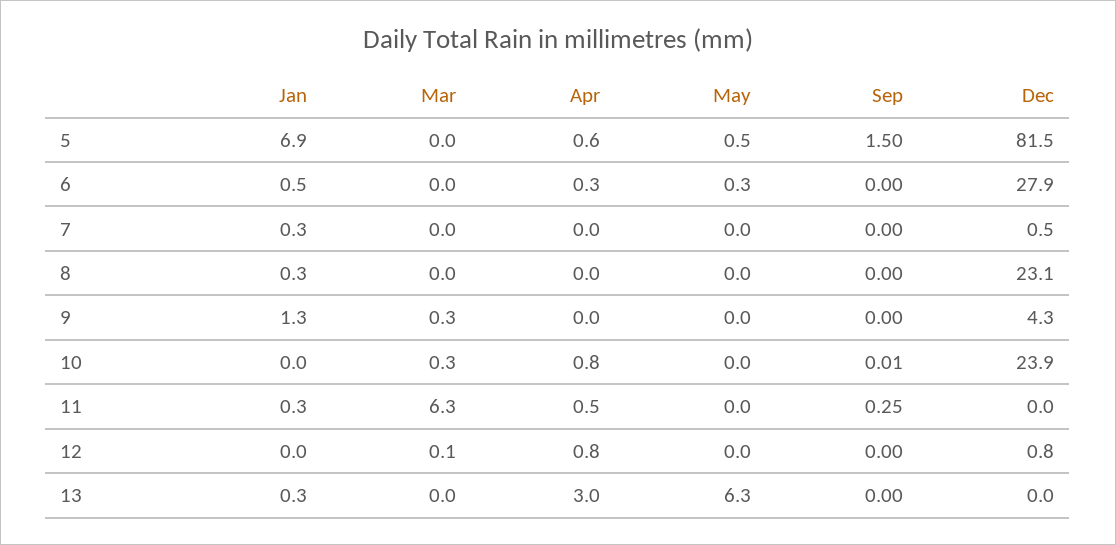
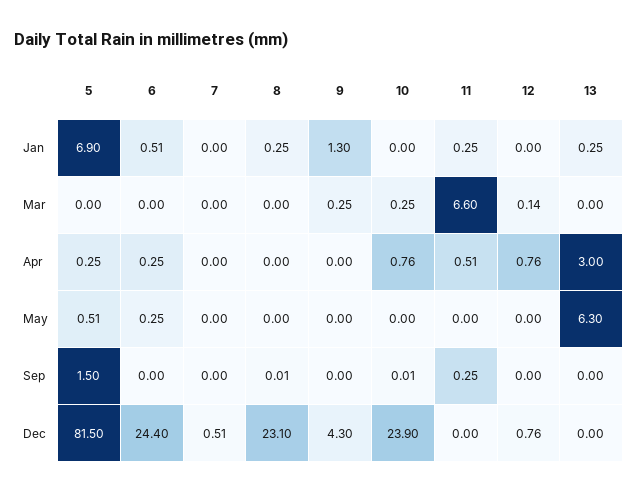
  {
    "Jan": {
      "5": 6.9,
      "6": 0.51,
-     "7": 0.3,
+     "7": 0,
      "8": 0.25,
      "9": 1.3,
      "10": 0,
      "11": 0.25,
      "12": 0,
      "13": 0.25
    },
    "Mar": {
      "5": 0,
      "6": 0,
      "7": 0,
      "8": 0,
      "9": 0.25,
      "10": 0.25,
-     "11": 6.3,
+     "11": 6.6,
      "12": 0.14,
      "13": 0
    },
    "Apr": {
-     "5": 0.6,
+     "5": 0.25,
      "6": 0.25,
      "7": 0,
      "8": 0,
      "9": 0,
      "10": 0.76,
      "11": 0.51,
      "12": 0.76,
      "13": 3
    },
    "May": {
      "5": 0.51,
      "6": 0.25,
      "7": 0,
      "8": 0,
      "9": 0,
      "10": 0,
      "11": 0,
      "12": 0,
      "13": 6.3
    },
    "Sep": {
      "5": 1.5,
      "6": 0,
      "7": 0,
-     "8": 0,
+     "8": 0.01,
      "9": 0,
      "10": 0.01,
      "11": 0.25,
      "12": 0,
      "13": 0
    },
    "Dec": {
      "5": 81.5,
-     "6": 27.9,
+     "6": 24.4,
      "7": 0.51,
      "8": 23.1,
      "9": 4.3,
      "10": 23.9,
      "11": 0,
      "12": 0.76,
      "13": 0
    }
  }

